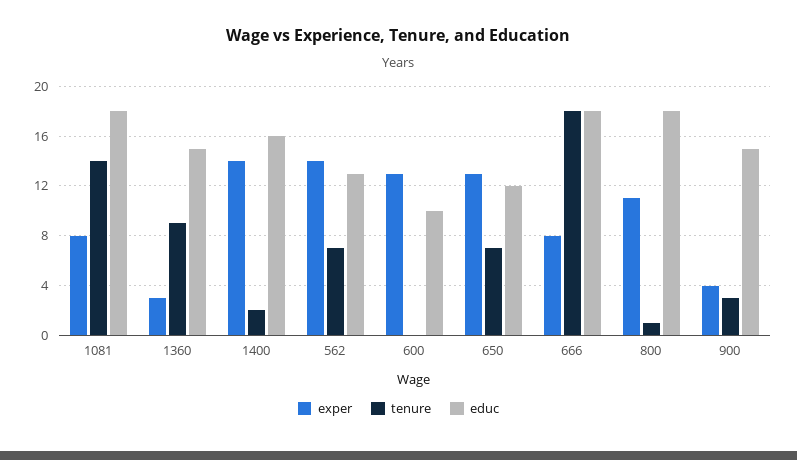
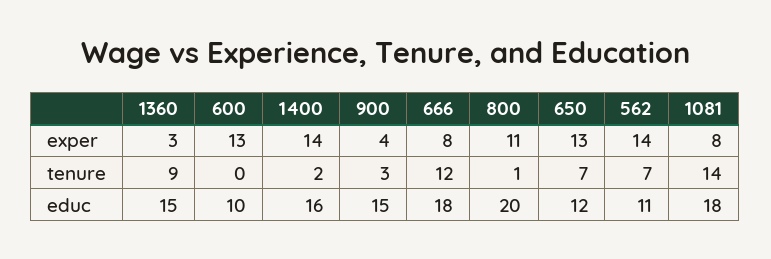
  {
    "exper": {
      "1081": 8,
      "1360": 3,
      "1400": 14,
      "562": 14,
      "600": 13,
      "650": 13,
      "666": 8,
      "800": 11,
      "900": 4
    },
    "tenure": {
      "1081": 14,
      "1360": 9,
      "1400": 2,
      "562": 7,
      "600": 0,
      "650": 7,
-     "666": 18,
+     "666": 12,
      "800": 1,
      "900": 3
    },
    "educ": {
      "1081": 18,
      "1360": 15,
      "1400": 16,
-     "562": 13,
+     "562": 11,
      "600": 10,
      "650": 12,
      "666": 18,
-     "800": 18,
+     "800": 20,
      "900": 15
    }
  }

